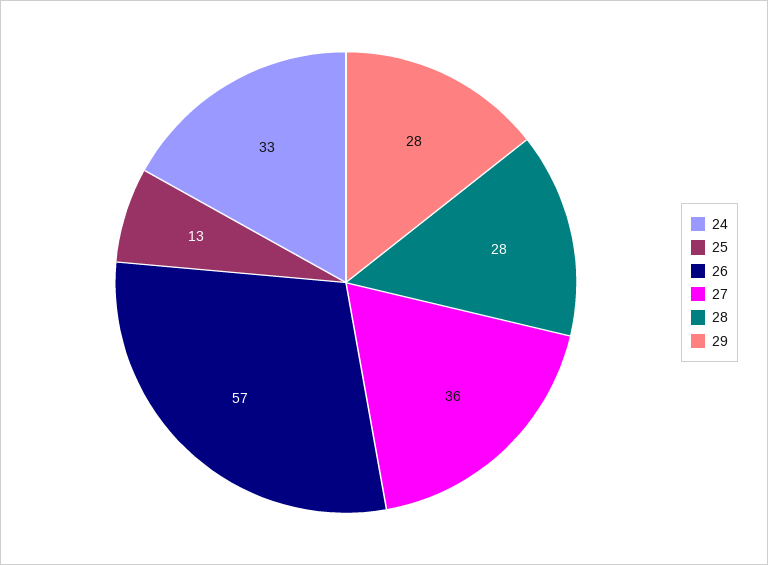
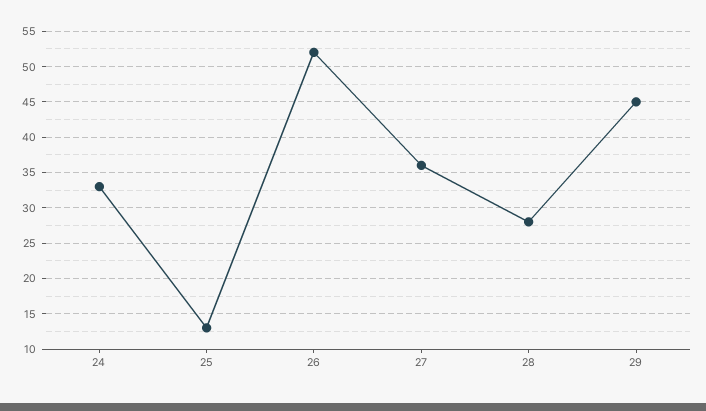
  {
    "24": 33,
    "25": 13,
-   "26": 57,
+   "26": 52,
    "27": 36,
    "28": 28,
-   "29": 28
+   "29": 45
  }

